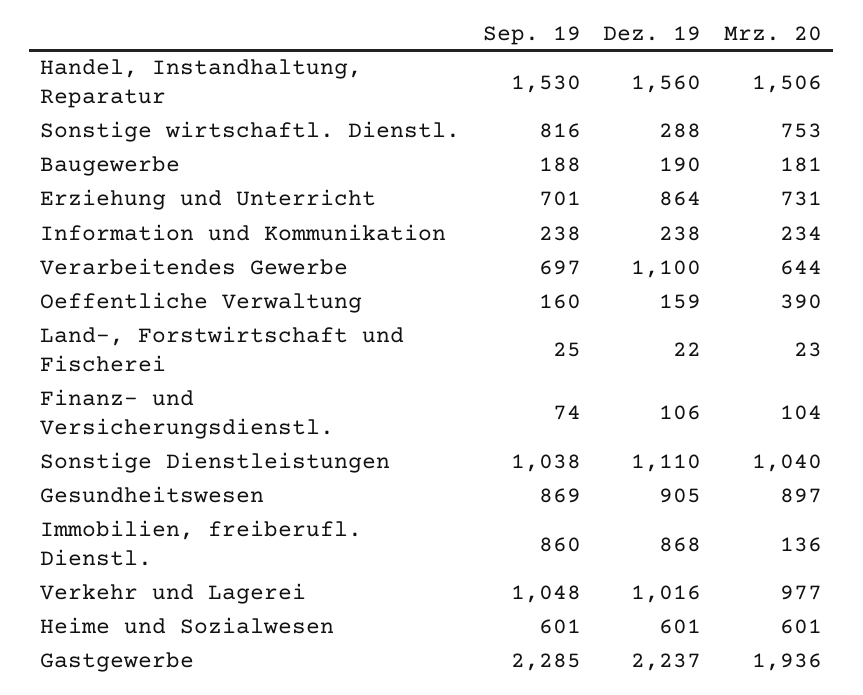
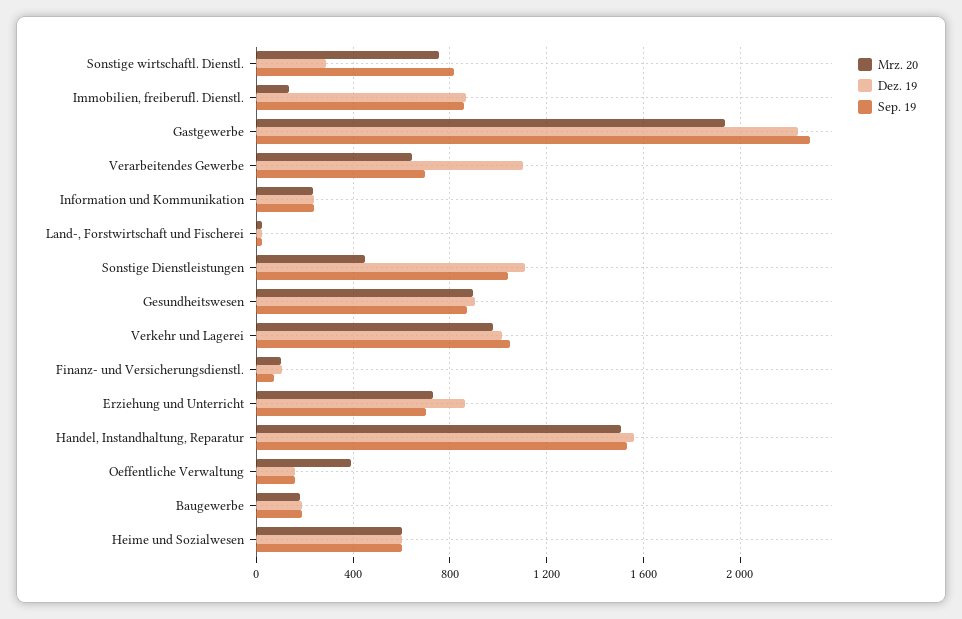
  {
    "Sep. 19": {
      "Handel, Instandhaltung, Reparatur": 1530,
      "Sonstige wirtschaftl. Dienstl.": 816,
      "Baugewerbe": 188,
      "Erziehung und Unterricht": 701,
      "Information und Kommunikation": 238,
      "Verarbeitendes Gewerbe": 697,
      "Oeffentliche Verwaltung": 160,
      "Land-, Forstwirtschaft und Fischerei": 25,
      "Finanz- und Versicherungsdienstl.": 74,
      "Sonstige Dienstleistungen": 1038,
      "Gesundheitswesen": 869,
      "Immobilien, freiberufl. Dienstl.": 860,
      "Verkehr und Lagerei": 1048,
      "Heime und Sozialwesen": 601,
      "Gastgewerbe": 2285
    },
    "Dez. 19": {
      "Handel, Instandhaltung, Reparatur": 1560,
      "Sonstige wirtschaftl. Dienstl.": 288,
      "Baugewerbe": 190,
      "Erziehung und Unterricht": 864,
      "Information und Kommunikation": 238,
      "Verarbeitendes Gewerbe": 1100,
      "Oeffentliche Verwaltung": 159,
      "Land-, Forstwirtschaft und Fischerei": 22,
      "Finanz- und Versicherungsdienstl.": 106,
      "Sonstige Dienstleistungen": 1110,
      "Gesundheitswesen": 905,
      "Immobilien, freiberufl. Dienstl.": 868,
      "Verkehr und Lagerei": 1016,
      "Heime und Sozialwesen": 601,
      "Gastgewerbe": 2237
    },
    "Mrz. 20": {
      "Handel, Instandhaltung, Reparatur": 1506,
      "Sonstige wirtschaftl. Dienstl.": 753,
      "Baugewerbe": 181,
      "Erziehung und Unterricht": 731,
      "Information und Kommunikation": 234,
      "Verarbeitendes Gewerbe": 644,
      "Oeffentliche Verwaltung": 390,
      "Land-, Forstwirtschaft und Fischerei": 23,
      "Finanz- und Versicherungsdienstl.": 104,
-     "Sonstige Dienstleistungen": 1040,
+     "Sonstige Dienstleistungen": 450,
      "Gesundheitswesen": 897,
      "Immobilien, freiberufl. Dienstl.": 136,
      "Verkehr und Lagerei": 977,
      "Heime und Sozialwesen": 601,
      "Gastgewerbe": 1936
    }
  }

